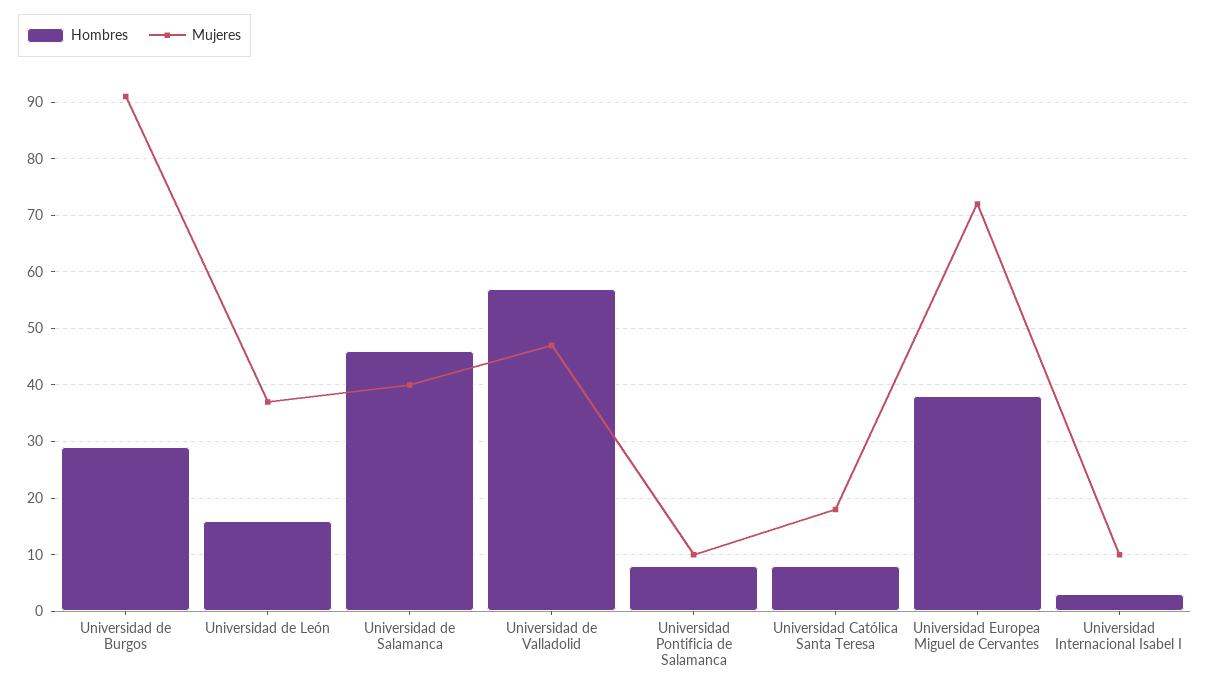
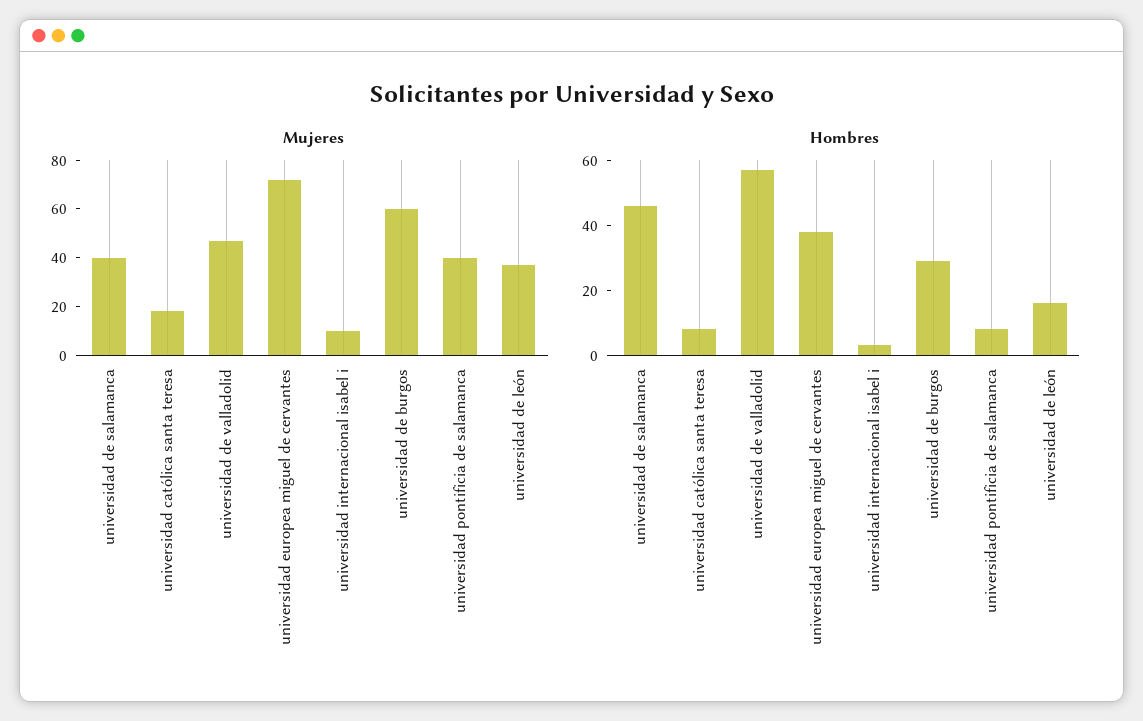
  {
    "Hombres": {
      "Universidad de Burgos": 30,
      "Universidad de León": 15,
      "Universidad de Salamanca": 45,
      "Universidad de Valladolid": 55,
      "Universidad Pontificia de Salamanca": 10,
      "Universidad Católica Santa Teresa": 10,
      "Universidad Europea Miguel de Cervantes": 40,
      "Universidad Internacional Isabel I": 5
    },
    "Mujeres": {
-     "Universidad de Burgos": 90,
+     "Universidad de Burgos": 60,
      "Universidad de León": 35,
      "Universidad de Salamanca": 40,
      "Universidad de Valladolid": 45,
-     "Universidad Pontificia de Salamanca": 10,
+     "Universidad Pontificia de Salamanca": 40,
      "Universidad Católica Santa Teresa": 20,
      "Universidad Europea Miguel de Cervantes": 70,
      "Universidad Internacional Isabel I": 10
    }
  }

